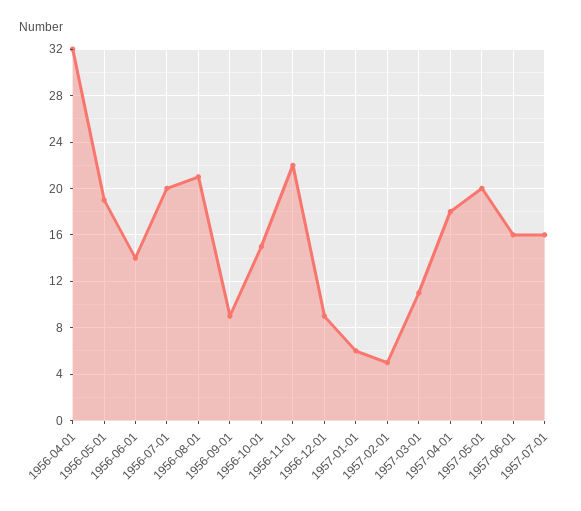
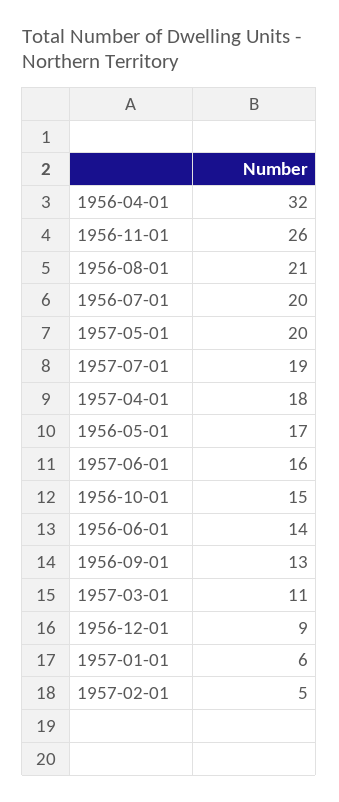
  {
    "1956-04-01": 32,
-   "1956-05-01": 19,
+   "1956-05-01": 17,
    "1956-06-01": 14,
    "1956-07-01": 20,
    "1956-08-01": 21,
-   "1956-09-01": 9,
+   "1956-09-01": 13,
    "1956-10-01": 15,
-   "1956-11-01": 22,
+   "1956-11-01": 26,
    "1956-12-01": 9,
    "1957-01-01": 6,
    "1957-02-01": 5,
    "1957-03-01": 11,
    "1957-04-01": 18,
    "1957-05-01": 20,
    "1957-06-01": 16,
-   "1957-07-01": 16
+   "1957-07-01": 19
  }

